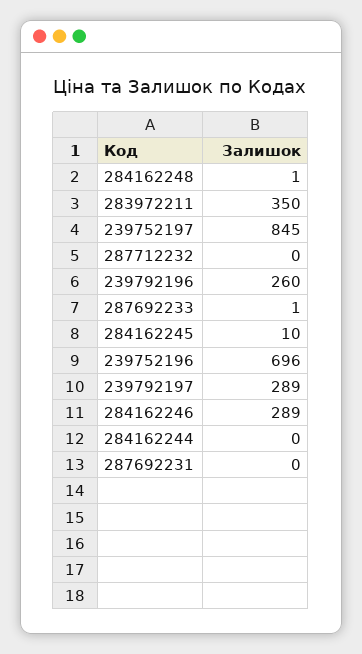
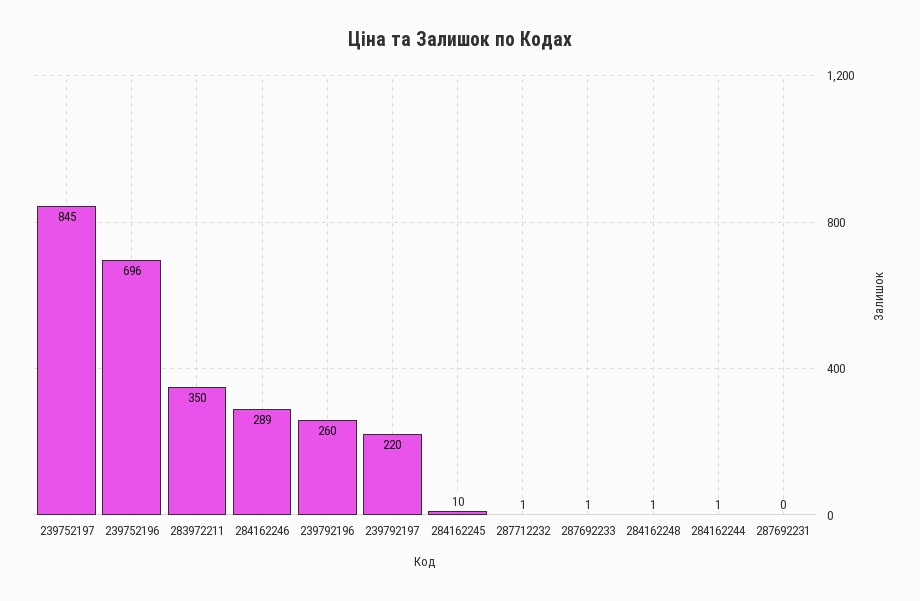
  {
    "284162248": 1,
    "283972211": 350,
    "239752197": 845,
-   "287712232": 0,
+   "287712232": 1,
    "239792196": 260,
    "287692233": 1,
    "284162245": 10,
    "239752196": 696,
-   "239792197": 289,
+   "239792197": 220,
    "284162246": 289,
-   "284162244": 0,
+   "284162244": 1,
    "287692231": 0
  }

